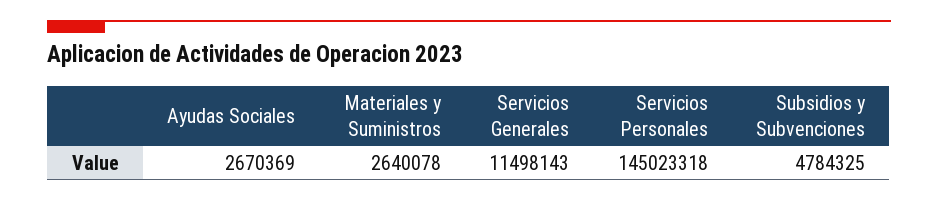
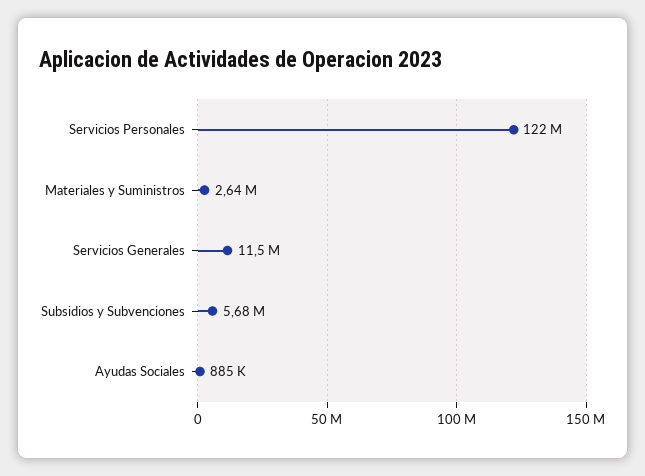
  {
-   "Ayudas Sociales": 2670369,
+   "Ayudas Sociales": 885000,
    "Materiales y Suministros": 2640078,
    "Servicios Generales": 11498143,
-   "Servicios Personales": 145023318,
+   "Servicios Personales": 122000000,
-   "Subsidios y Subvenciones": 4784325
+   "Subsidios y Subvenciones": 5680000
  }

